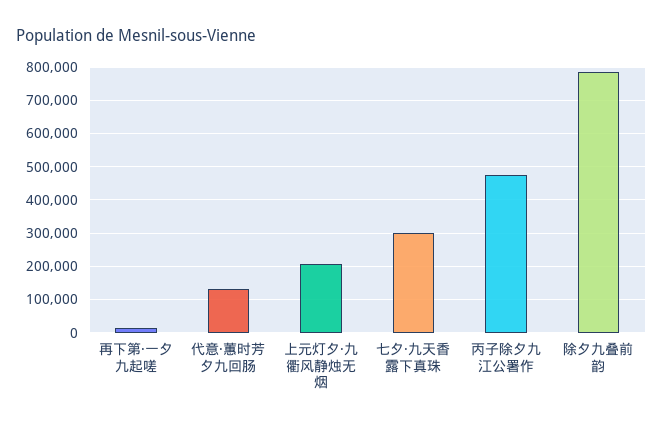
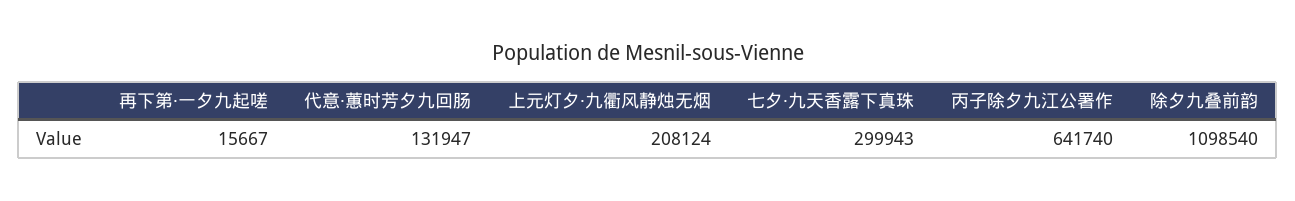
  {
    "再下第·一夕九起嗟": 15667,
    "代意·蕙时芳夕九回肠": 131947,
    "上元灯夕·九衢风静烛无烟": 208124,
    "七夕·九天香露下真珠": 299943,
-   "丙子除夕九江公署作": 480000,
+   "丙子除夕九江公署作": 641740,
-   "除夕九叠前韵": 780000
+   "除夕九叠前韵": 1098540
  }

